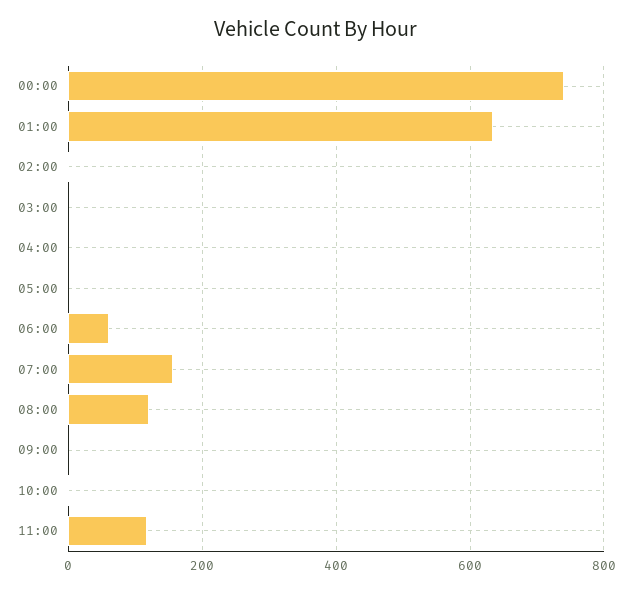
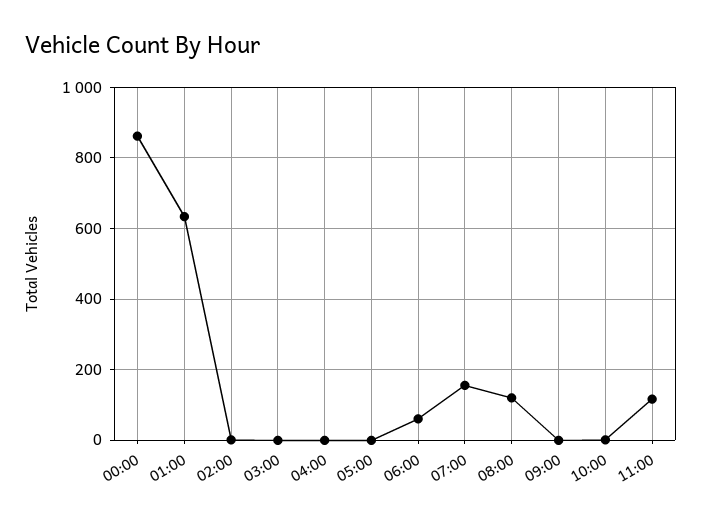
  {
-   "00:00": 740,
+   "00:00": 860,
    "01:00": 640,
    "02:00": 0,
    "03:00": 0,
    "04:00": 0,
    "05:00": 0,
    "06:00": 60,
    "07:00": 160,
    "08:00": 120,
    "09:00": 0,
    "10:00": 0,
    "11:00": 120
  }

